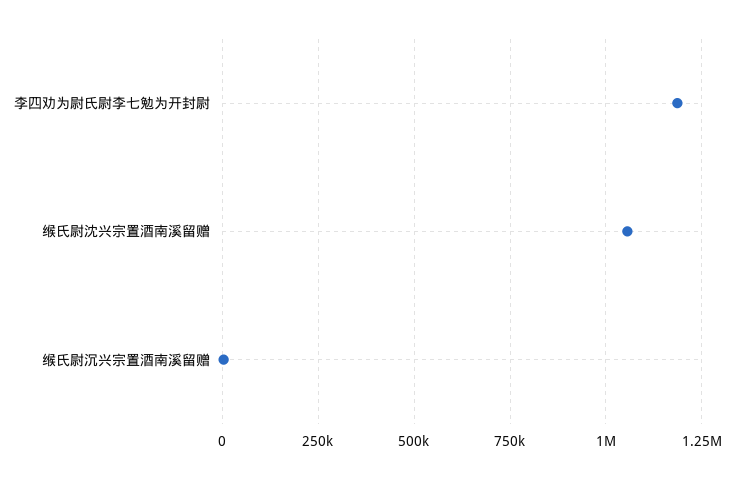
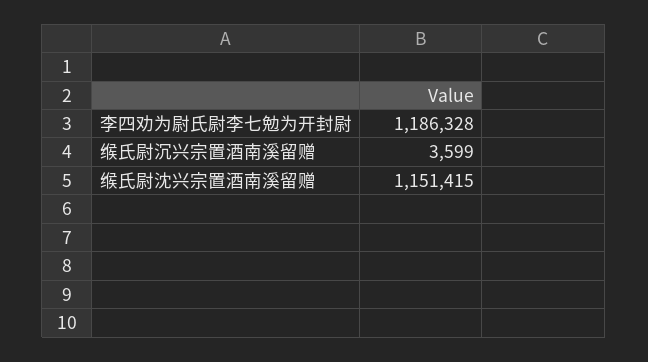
  {
    "李四劝为尉氏尉李七勉为开封尉": 1186328,
-   "缑氏尉沈兴宗置酒南溪留赠": 1050000,
+   "缑氏尉沈兴宗置酒南溪留赠": 1151415,
    "缑氏尉沉兴宗置酒南溪留赠": 3599
  }

